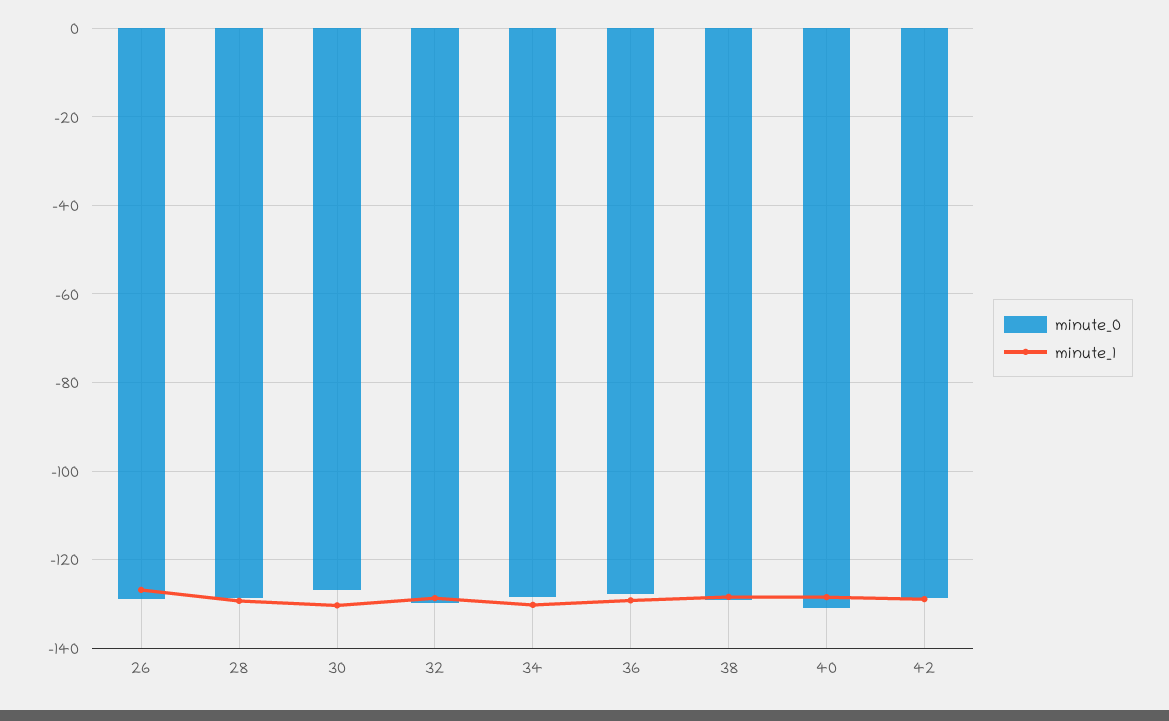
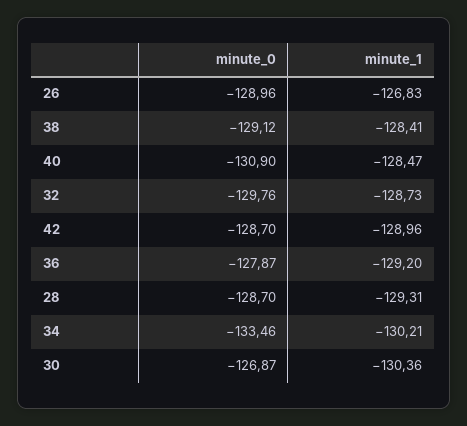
  {
    "minute_0": {
      "26": -128.96,
      "28": -128.7,
      "30": -126.87,
      "32": -129.76,
-     "34": -128,
+     "34": -133.46,
      "36": -127.87,
      "38": -129.12,
      "40": -130.9,
      "42": -128.7
    },
    "minute_1": {
      "26": -126.83,
      "28": -129.31,
      "30": -130.36,
      "32": -128.73,
      "34": -130.21,
      "36": -129.2,
      "38": -128.41,
      "40": -128.47,
      "42": -128.96
    }
  }

